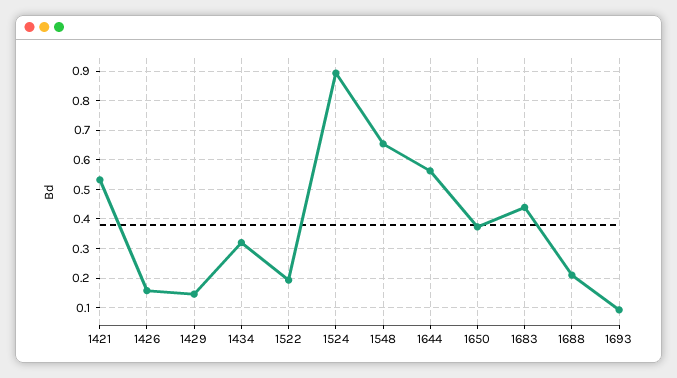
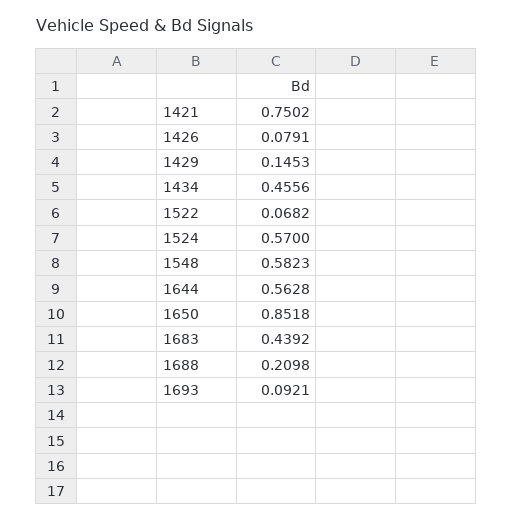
  {
-   "1421": 0.525,
+   "1421": 0.7502,
-   "1426": 0.15,
+   "1426": 0.0791,
    "1429": 0.1453,
-   "1434": 0.325,
+   "1434": 0.4556,
-   "1522": 0.2,
+   "1522": 0.0682,
-   "1524": 0.9,
+   "1524": 0.57,
-   "1548": 0.65,
+   "1548": 0.5823,
    "1644": 0.5628,
-   "1650": 0.375,
+   "1650": 0.8518,
    "1683": 0.4392,
    "1688": 0.2098,
    "1693": 0.0921
  }

